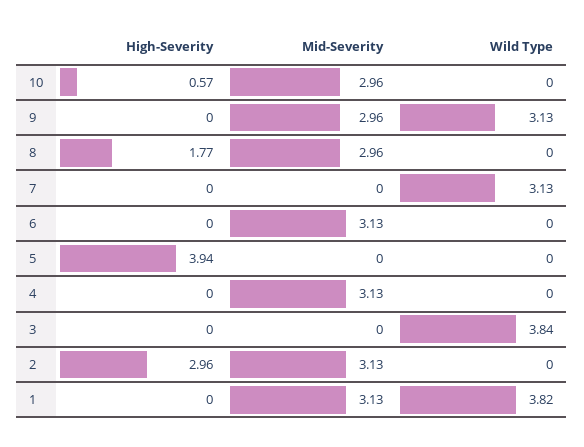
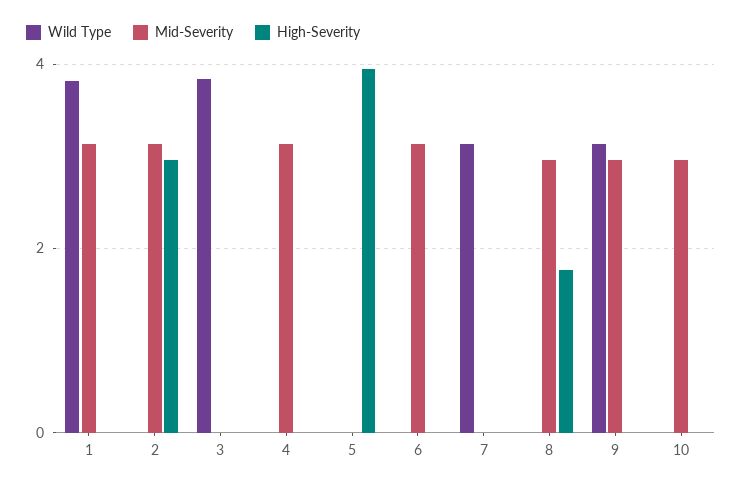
  {
    "High-Severity": {
-     "10": 0.57,
+     "10": 0,
      "9": 0,
      "8": 1.77,
      "7": 0,
      "6": 0,
      "5": 3.94,
      "4": 0,
      "3": 0,
      "2": 2.96,
      "1": 0
    },
    "Mid-Severity": {
      "10": 2.96,
      "9": 2.96,
      "8": 2.96,
      "7": 0,
      "6": 3.13,
      "5": 0,
      "4": 3.13,
      "3": 0,
      "2": 3.13,
      "1": 3.13
    },
    "Wild Type": {
      "10": 0,
      "9": 3.13,
      "8": 0,
      "7": 3.13,
      "6": 0,
      "5": 0,
      "4": 0,
      "3": 3.84,
      "2": 0,
      "1": 3.82
    }
  }

